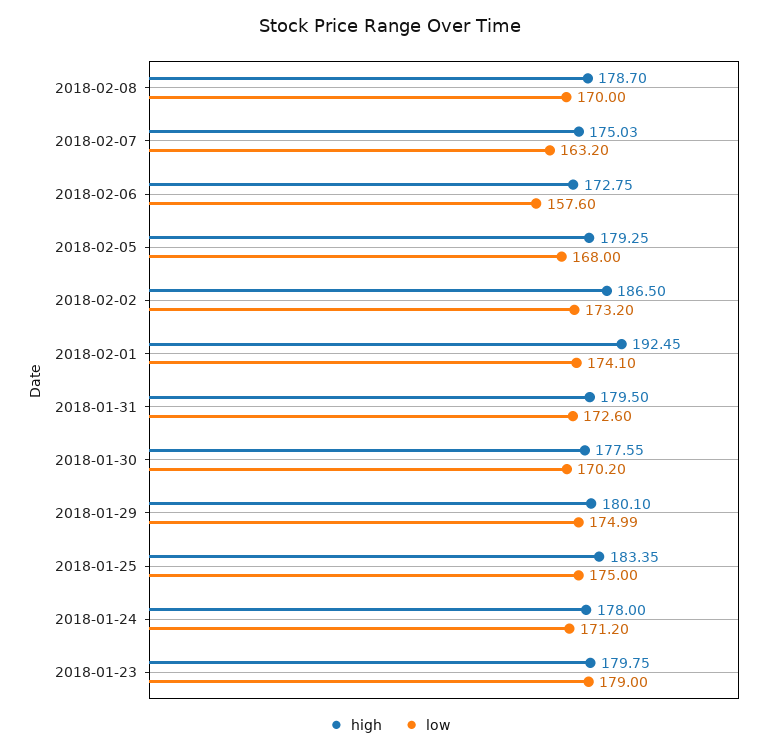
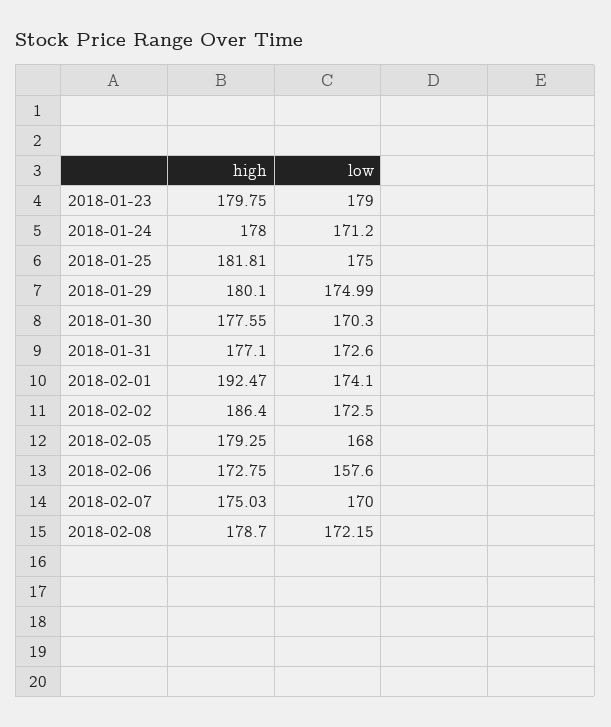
  {
    "high": {
      "2018-02-08": 178.7,
      "2018-02-07": 175.03,
      "2018-02-06": 172.75,
      "2018-02-05": 179.25,
-     "2018-02-02": 186.5,
+     "2018-02-02": 186.4,
-     "2018-02-01": 192.45,
+     "2018-02-01": 192.47,
-     "2018-01-31": 179.5,
+     "2018-01-31": 177.1,
      "2018-01-30": 177.55,
      "2018-01-29": 180.1,
-     "2018-01-25": 183.35,
+     "2018-01-25": 181.81,
      "2018-01-24": 178,
      "2018-01-23": 179.75
    },
    "low": {
-     "2018-02-08": 170,
+     "2018-02-08": 172.15,
-     "2018-02-07": 163.2,
+     "2018-02-07": 170,
      "2018-02-06": 157.6,
      "2018-02-05": 168,
-     "2018-02-02": 173.2,
+     "2018-02-02": 172.5,
      "2018-02-01": 174.1,
      "2018-01-31": 172.6,
-     "2018-01-30": 170.2,
+     "2018-01-30": 170.3,
      "2018-01-29": 174.99,
      "2018-01-25": 175,
      "2018-01-24": 171.2,
      "2018-01-23": 179
    }
  }

